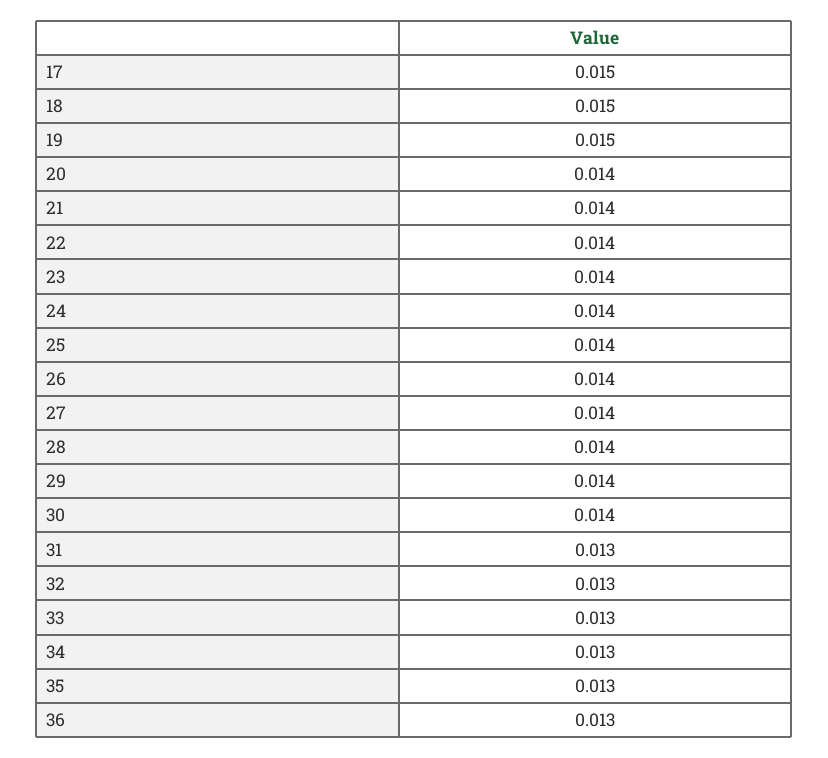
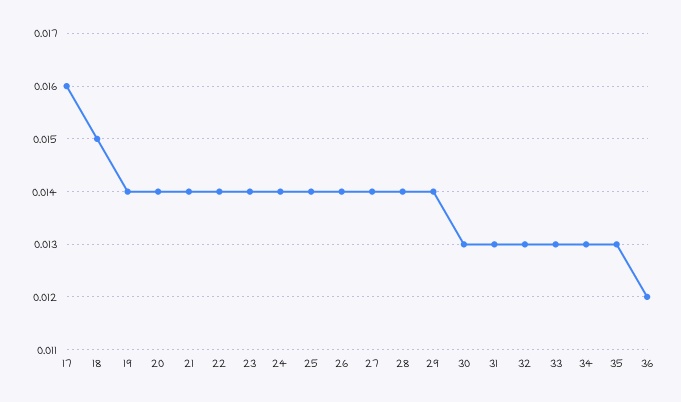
  {
-   "17": 0.015,
+   "17": 0.016,
    "18": 0.015,
-   "19": 0.015,
+   "19": 0.014,
    "20": 0.014,
    "21": 0.014,
    "22": 0.014,
    "23": 0.014,
    "24": 0.014,
    "25": 0.014,
    "26": 0.014,
    "27": 0.014,
    "28": 0.014,
    "29": 0.014,
-   "30": 0.014,
+   "30": 0.013,
    "31": 0.013,
    "32": 0.013,
    "33": 0.013,
    "34": 0.013,
    "35": 0.013,
-   "36": 0.013
+   "36": 0.012
  }

